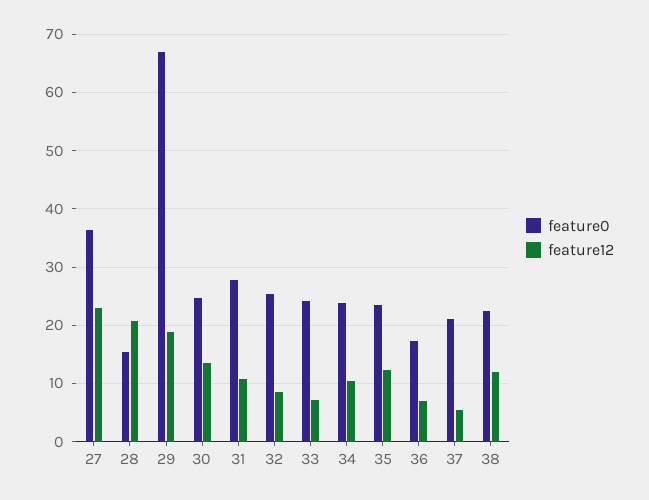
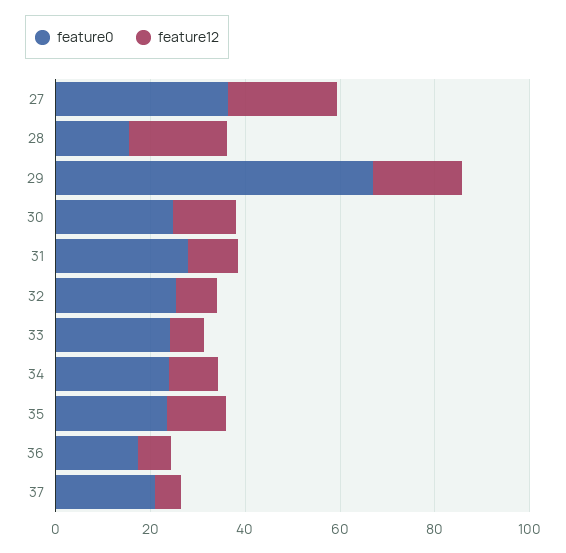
  {
    "feature0": {
      "27": 36,
      "28": 16,
      "29": 66,
      "30": 24,
      "31": 28,
      "32": 26,
      "33": 24,
      "34": 24,
      "35": 24,
      "36": 18,
-     "37": 22,
+     "37": 22
-     "38": 22
    },
    "feature12": {
      "27": 22,
      "28": 20,
      "29": 18,
      "30": 14,
      "31": 10,
      "32": 8,
      "33": 8,
      "34": 10,
      "35": 12,
      "36": 8,
-     "37": 6,
+     "37": 6
-     "38": 12
    }
  }

